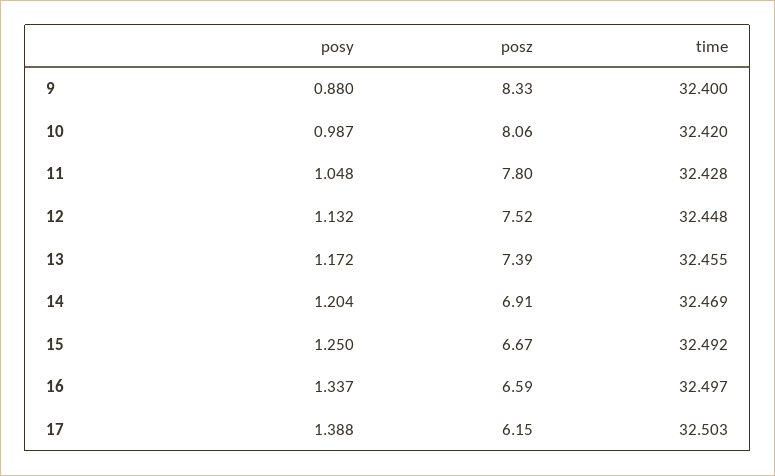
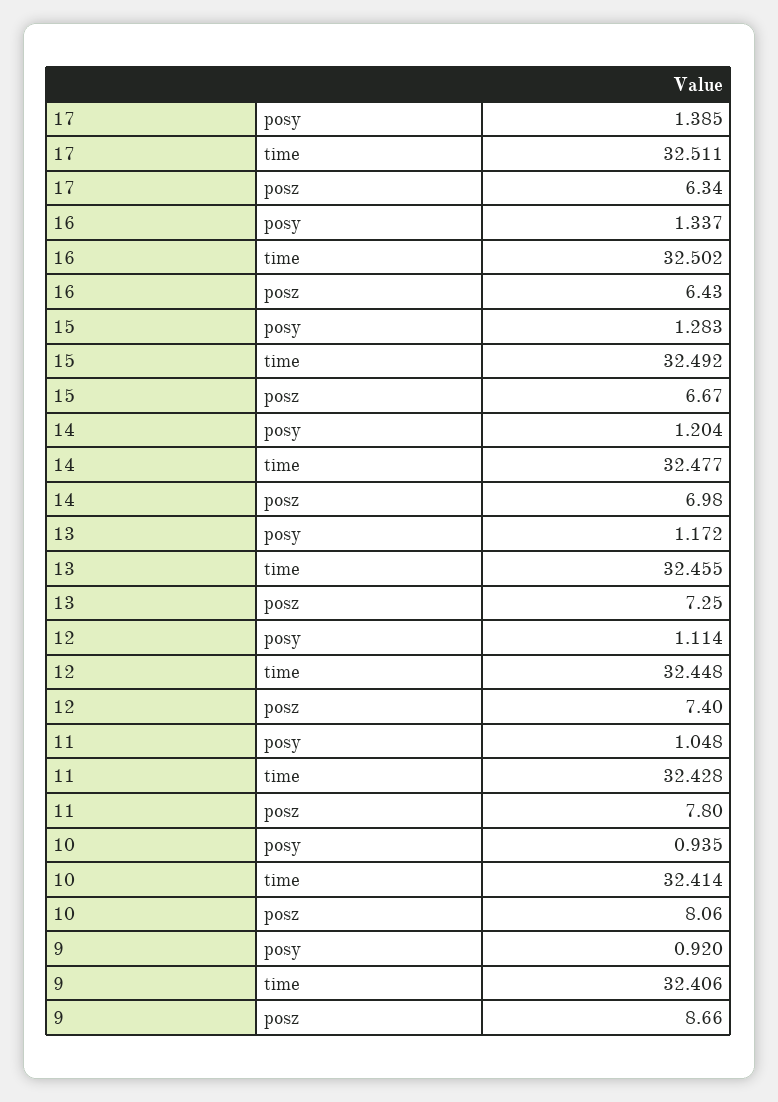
  {
    "posy": {
-     "9": 0.88,
+     "9": 0.92,
-     "10": 0.987,
+     "10": 0.935,
      "11": 1.048,
-     "12": 1.132,
+     "12": 1.114,
      "13": 1.172,
      "14": 1.204,
-     "15": 1.25,
+     "15": 1.283,
      "16": 1.337,
-     "17": 1.388
+     "17": 1.385
    },
    "posz": {
-     "9": 8.33,
+     "9": 8.66,
      "10": 8.06,
      "11": 7.8,
-     "12": 7.52,
+     "12": 7.4,
-     "13": 7.39,
+     "13": 7.25,
-     "14": 6.91,
+     "14": 6.98,
      "15": 6.67,
-     "16": 6.59,
+     "16": 6.43,
-     "17": 6.15
+     "17": 6.34
    },
    "time": {
-     "9": 32.4,
+     "9": 32.406,
-     "10": 32.42,
+     "10": 32.414,
      "11": 32.428,
      "12": 32.448,
      "13": 32.455,
-     "14": 32.469,
+     "14": 32.477,
      "15": 32.492,
-     "16": 32.497,
+     "16": 32.502,
-     "17": 32.503
+     "17": 32.511
    }
  }

